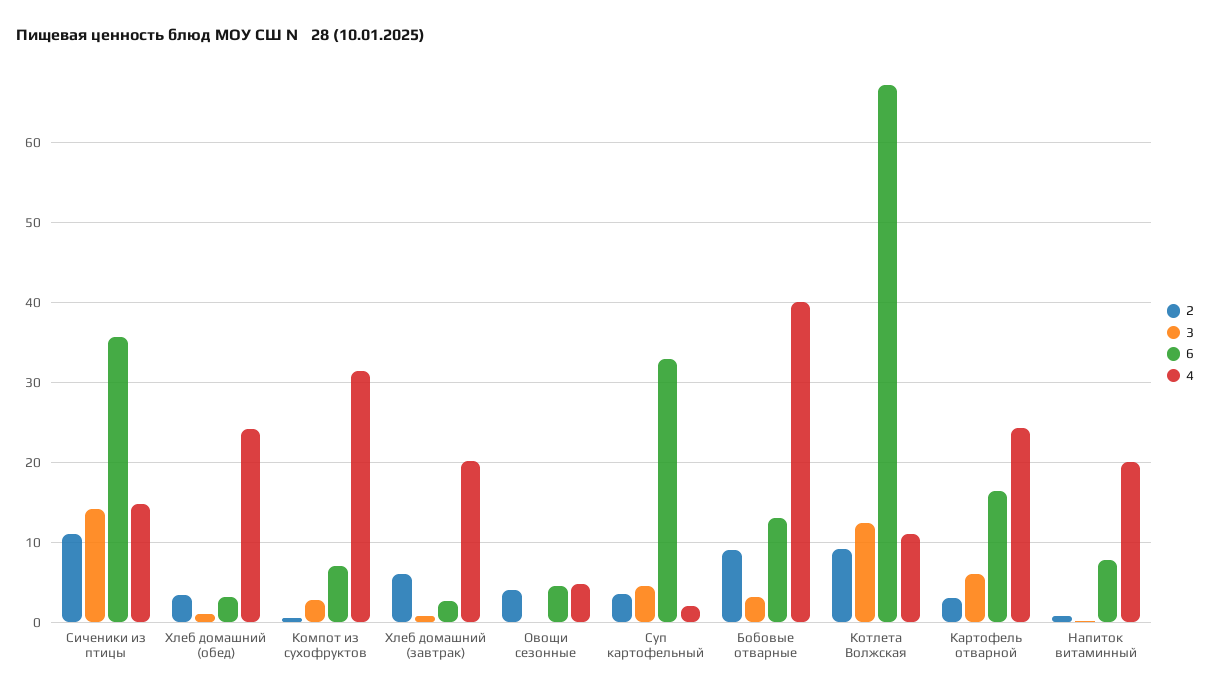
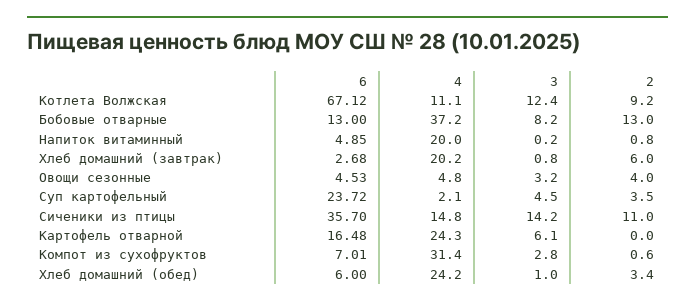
  {
    "2": {
      "Сиченики из птицы": 11,
      "Хлеб домашний (обед)": 3.4,
      "Компот из сухофруктов": 0.6,
      "Хлеб домашний (завтрак)": 6,
      "Овощи сезонные": 4,
      "Суп картофельный": 3.5,
-     "Бобовые отварные": 9,
+     "Бобовые отварные": 13,
      "Котлета Волжская": 9.2,
-     "Картофель отварной": 3,
+     "Картофель отварной": 0,
      "Напиток витаминный": 0.8
    },
    "3": {
      "Сиченики из птицы": 14.2,
      "Хлеб домашний (обед)": 1,
      "Компот из сухофруктов": 2.8,
      "Хлеб домашний (завтрак)": 0.8,
-     "Овощи сезонные": 0,
+     "Овощи сезонные": 3.2,
      "Суп картофельный": 4.5,
-     "Бобовые отварные": 3,
+     "Бобовые отварные": 8.2,
      "Котлета Волжская": 12.4,
      "Картофель отварной": 6.1,
      "Напиток витаминный": 0.2
    },
    "6": {
      "Сиченики из птицы": 35.7,
-     "Хлеб домашний (обед)": 3,
+     "Хлеб домашний (обед)": 6,
      "Компот из сухофруктов": 7.01,
      "Хлеб домашний (завтрак)": 2.68,
      "Овощи сезонные": 4.53,
-     "Суп картофельный": 33,
+     "Суп картофельный": 23.72,
      "Бобовые отварные": 13,
      "Котлета Волжская": 67.12,
      "Картофель отварной": 16.48,
-     "Напиток витаминный": 8
+     "Напиток витаминный": 4.85
    },
    "4": {
      "Сиченики из птицы": 14.8,
      "Хлеб домашний (обед)": 24.2,
      "Компот из сухофруктов": 31.4,
      "Хлеб домашний (завтрак)": 20.2,
      "Овощи сезонные": 4.8,
      "Суп картофельный": 2.1,
-     "Бобовые отварные": 40,
+     "Бобовые отварные": 37.2,
      "Котлета Волжская": 11.1,
      "Картофель отварной": 24.3,
      "Напиток витаминный": 20
    }
  }

